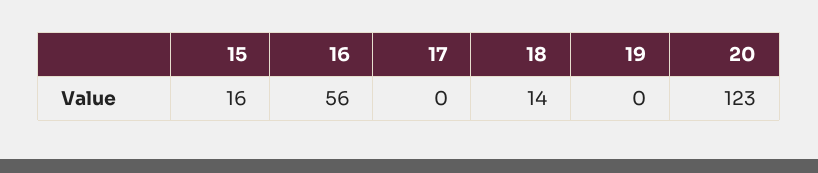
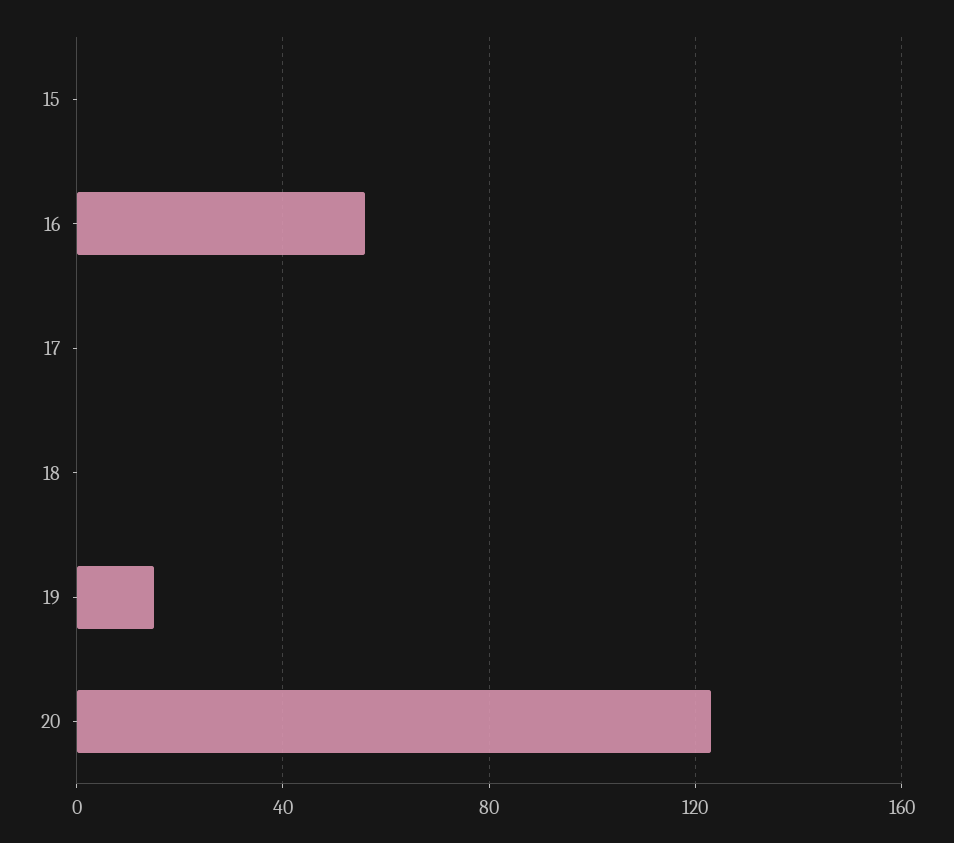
  {
-   "15": 16,
+   "15": 0,
    "16": 56,
    "17": 0,
-   "18": 14,
+   "18": 0,
-   "19": 0,
+   "19": 15,
    "20": 123
  }

